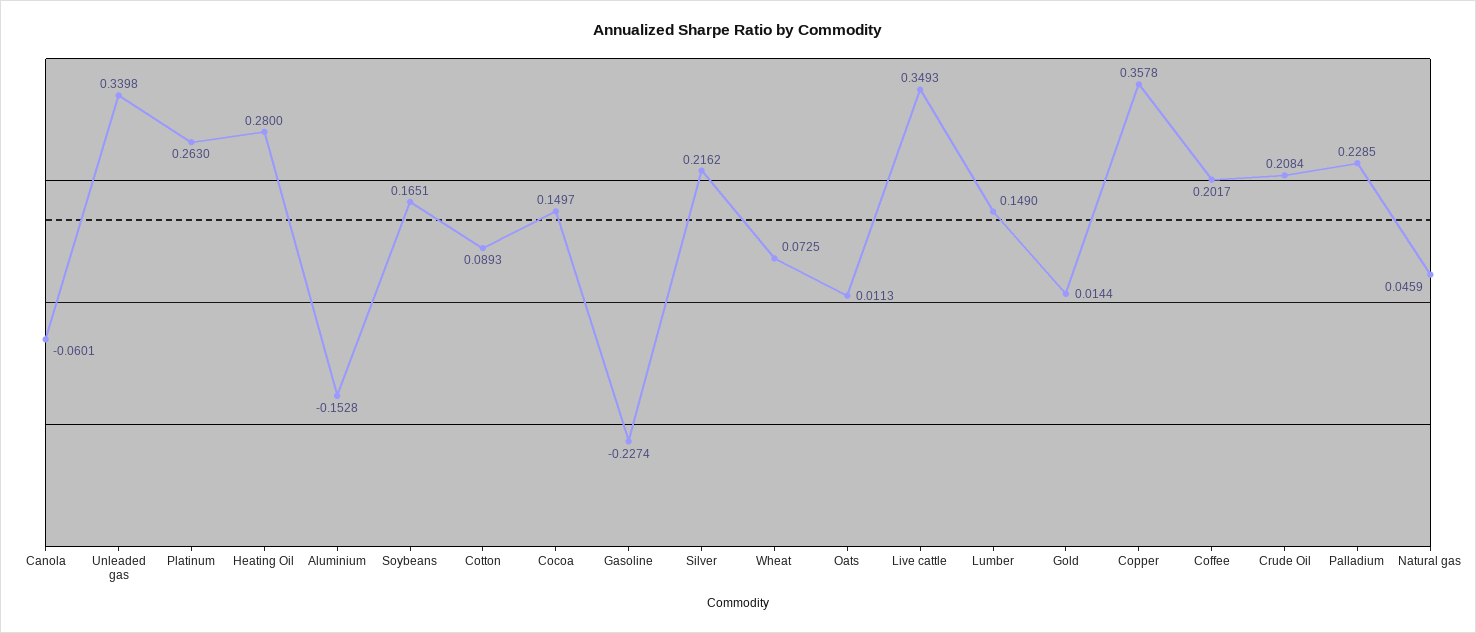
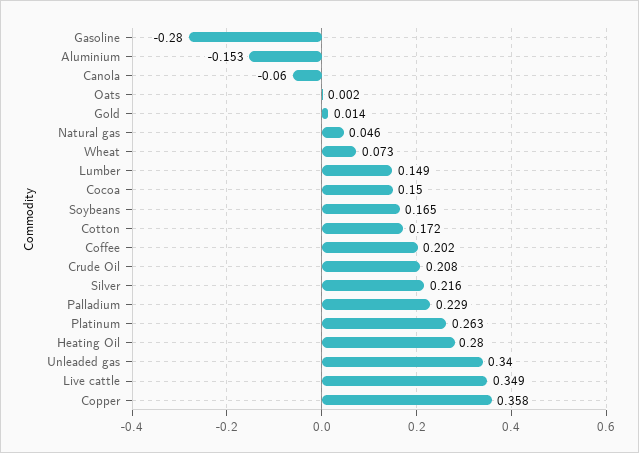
  {
    "Canola": -0.0601,
    "Unleaded gas": 0.3398,
    "Platinum": 0.263,
    "Heating Oil": 0.28,
    "Aluminium": -0.1528,
    "Soybeans": 0.1651,
-   "Cotton": 0.0893,
+   "Cotton": 0.172,
    "Cocoa": 0.1497,
-   "Gasoline": -0.2274,
+   "Gasoline": -0.28,
    "Silver": 0.2162,
    "Wheat": 0.0725,
-   "Oats": 0.0113,
+   "Oats": 0.002,
    "Live cattle": 0.3493,
    "Lumber": 0.149,
    "Gold": 0.0144,
    "Copper": 0.3578,
    "Coffee": 0.2017,
    "Crude Oil": 0.2084,
    "Palladium": 0.2285,
    "Natural gas": 0.0459
  }

